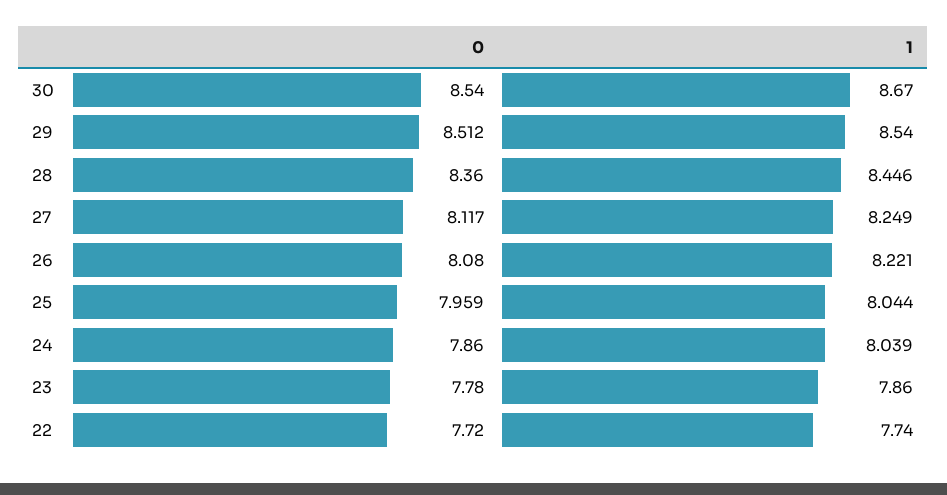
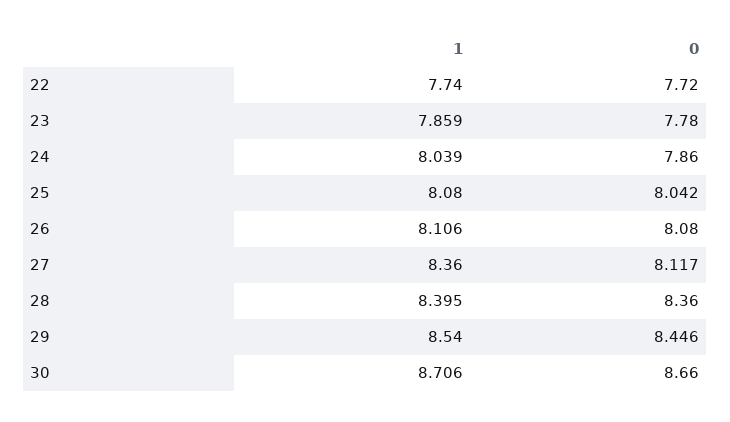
  {
    "0": {
-     "30": 8.54,
+     "30": 8.66,
-     "29": 8.512,
+     "29": 8.446,
      "28": 8.36,
      "27": 8.117,
      "26": 8.08,
-     "25": 7.959,
+     "25": 8.042,
      "24": 7.86,
      "23": 7.78,
      "22": 7.72
    },
    "1": {
-     "30": 8.67,
+     "30": 8.706,
      "29": 8.54,
-     "28": 8.446,
+     "28": 8.395,
-     "27": 8.249,
+     "27": 8.36,
-     "26": 8.221,
+     "26": 8.106,
-     "25": 8.044,
+     "25": 8.08,
      "24": 8.039,
-     "23": 7.86,
+     "23": 7.859,
      "22": 7.74
    }
  }

